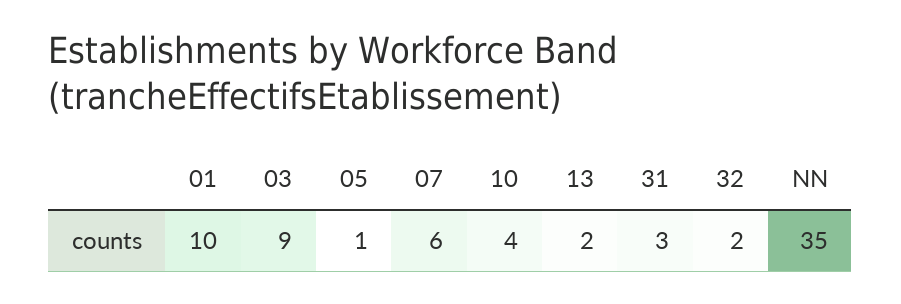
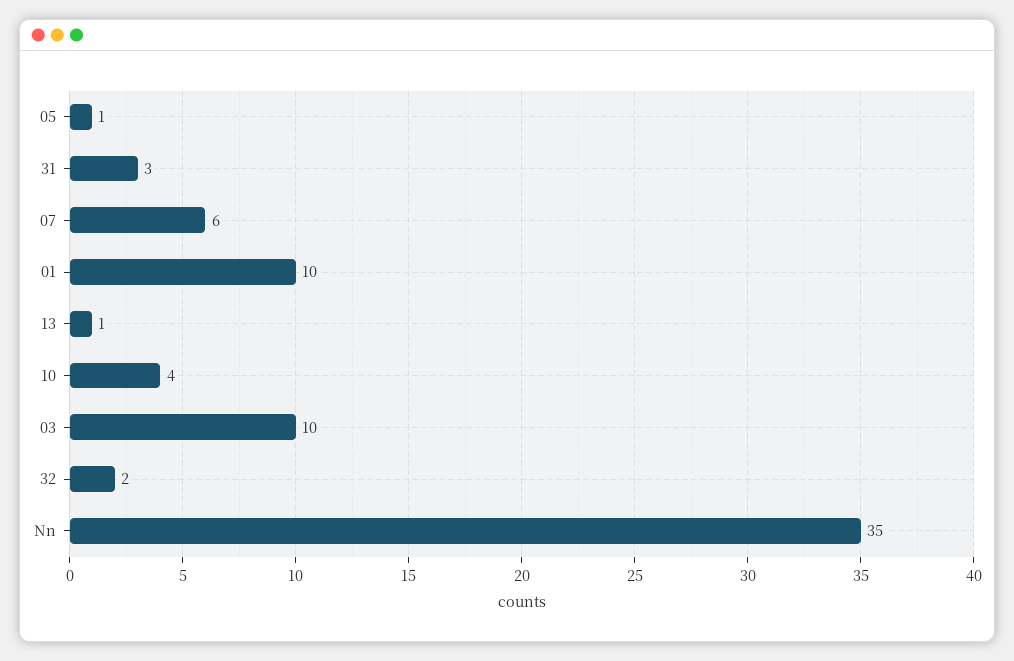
  {
    "01": 10,
-   "03": 9,
+   "03": 10,
    "05": 1,
    "07": 6,
    "10": 4,
-   "13": 2,
+   "13": 1,
    "31": 3,
    "32": 2,
    "NN": 35
  }

